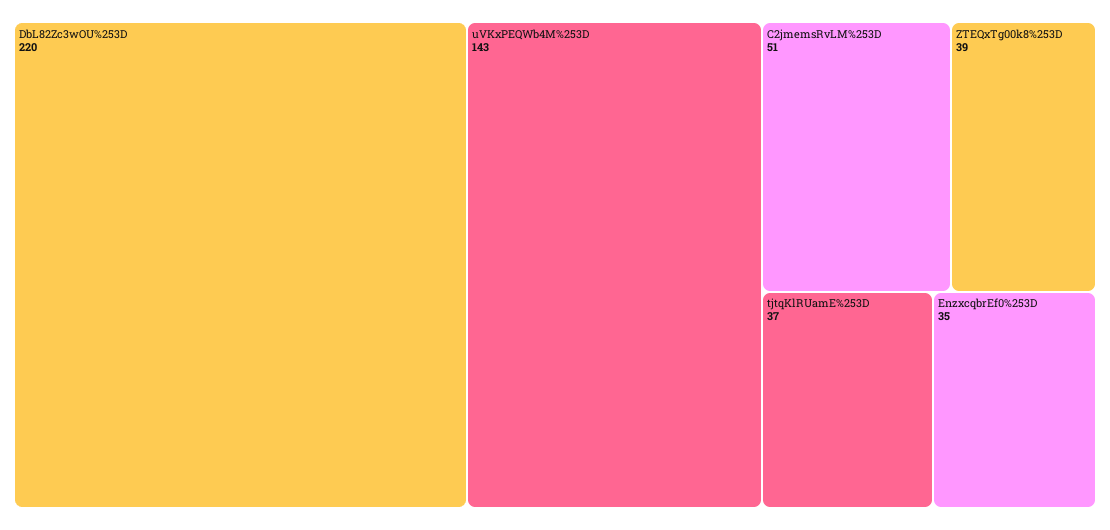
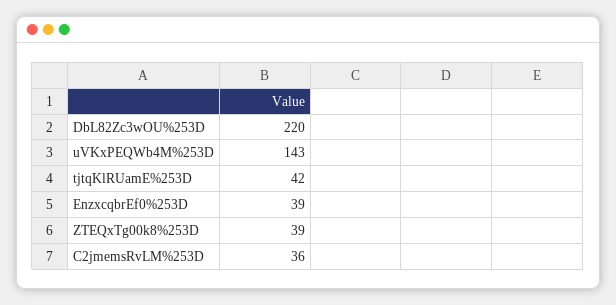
  {
    "DbL82Zc3wOU%253D": 220,
    "uVKxPEQWb4M%253D": 143,
-   "C2jmemsRvLM%253D": 51,
+   "C2jmemsRvLM%253D": 36,
    "ZTEQxTg00k8%253D": 39,
-   "tjtqKlRUamE%253D": 37,
+   "tjtqKlRUamE%253D": 42,
-   "EnzxcqbrEf0%253D": 35
+   "EnzxcqbrEf0%253D": 39
  }

